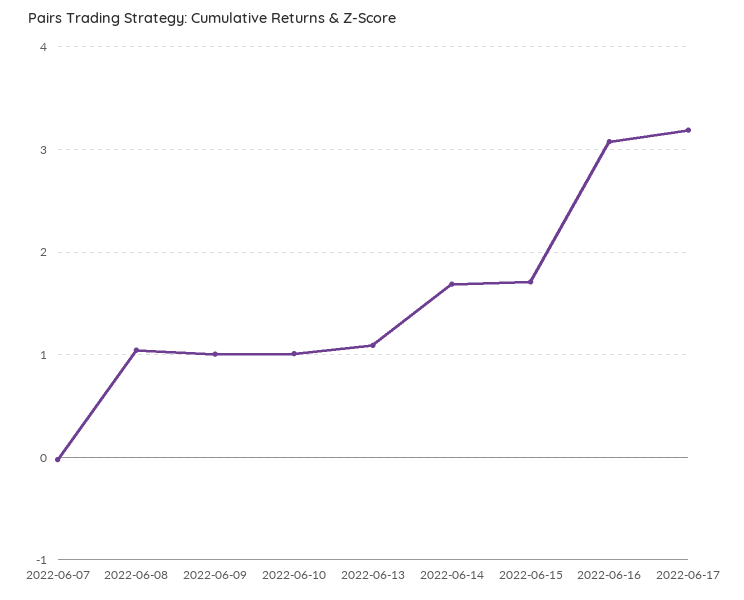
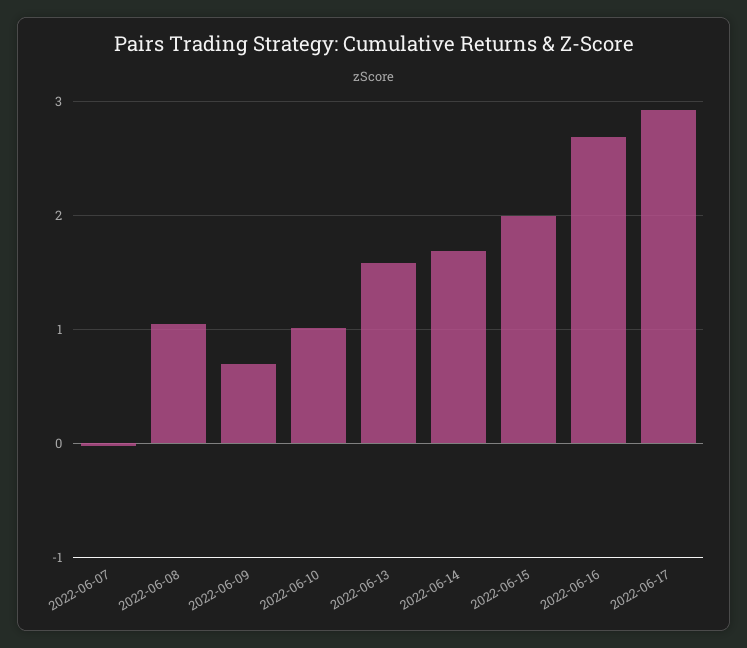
  {
    "2022-06-07": 0,
    "2022-06-08": 1,
-   "2022-06-09": 1,
+   "2022-06-09": 0.7,
    "2022-06-10": 1,
-   "2022-06-13": 1.1,
+   "2022-06-13": 1.6,
    "2022-06-14": 1.7,
-   "2022-06-15": 1.7,
+   "2022-06-15": 2,
-   "2022-06-16": 3.1,
+   "2022-06-16": 2.7,
-   "2022-06-17": 3.2
+   "2022-06-17": 2.9
  }

